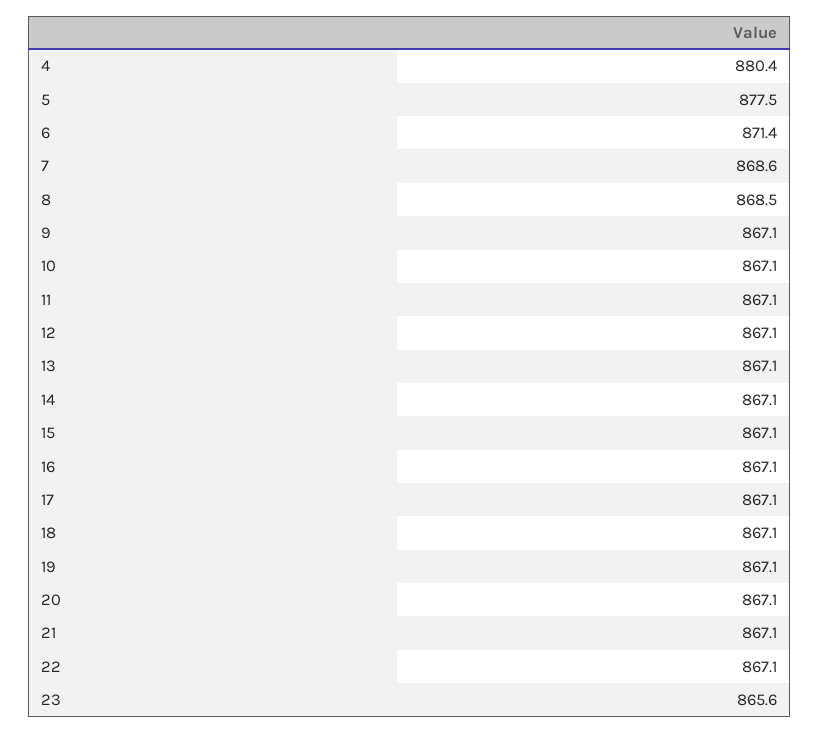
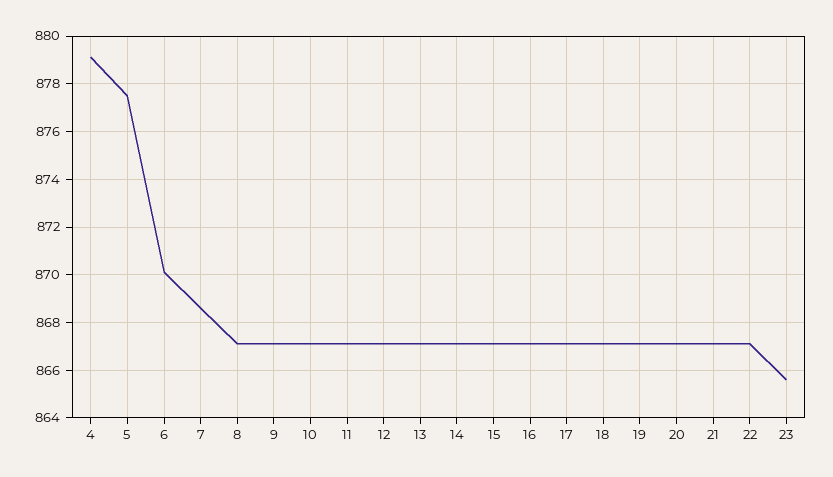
  {
-   "4": 880.4,
+   "4": 879,
    "5": 877.5,
-   "6": 871.4,
+   "6": 870,
    "7": 868.6,
-   "8": 868.5,
+   "8": 867,
    "9": 867.1,
    "10": 867.1,
    "11": 867.1,
    "12": 867.1,
    "13": 867.1,
    "14": 867.1,
    "15": 867.1,
    "16": 867.1,
    "17": 867.1,
    "18": 867.1,
    "19": 867.1,
    "20": 867.1,
    "21": 867.1,
    "22": 867.1,
    "23": 865.6
  }

